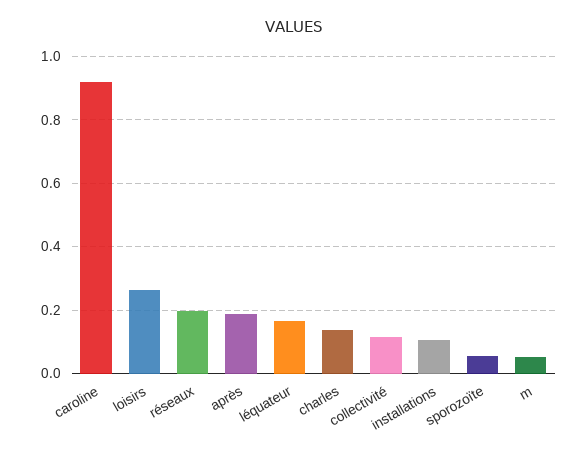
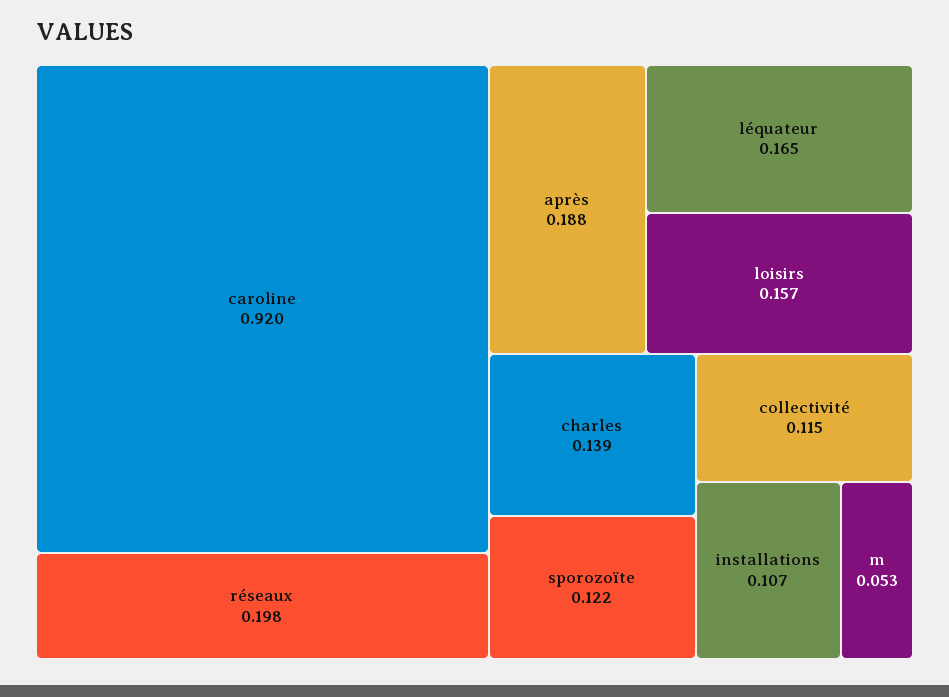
  {
    "caroline": 0.92,
-   "loisirs": 0.26,
+   "loisirs": 0.157,
    "réseaux": 0.198,
    "après": 0.188,
    "léquateur": 0.165,
    "charles": 0.139,
    "collectivité": 0.115,
    "installations": 0.107,
-   "sporozoïte": 0.06,
+   "sporozoïte": 0.122,
    "m": 0.053
  }

